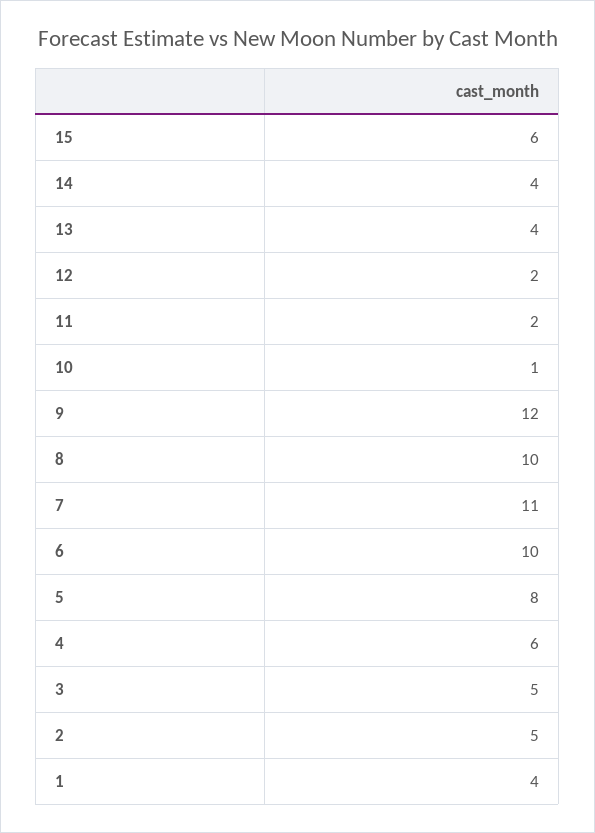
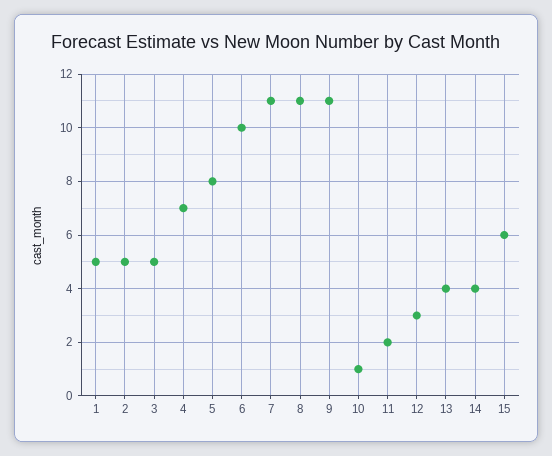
  {
    "15": 6,
    "14": 4,
    "13": 4,
-   "12": 2,
+   "12": 3,
    "11": 2,
    "10": 1,
-   "9": 12,
+   "9": 11,
-   "8": 10,
+   "8": 11,
    "7": 11,
    "6": 10,
    "5": 8,
-   "4": 6,
+   "4": 7,
    "3": 5,
    "2": 5,
-   "1": 4
+   "1": 5
  }

